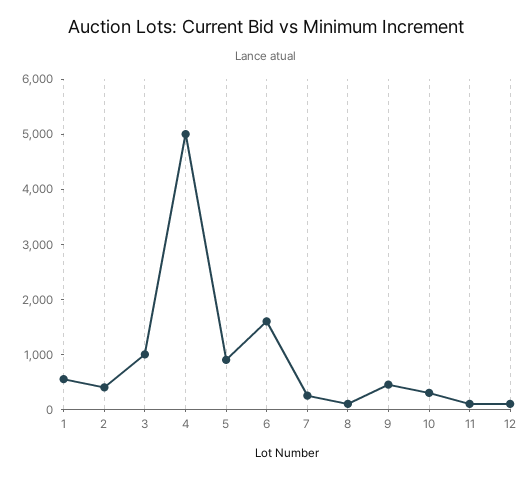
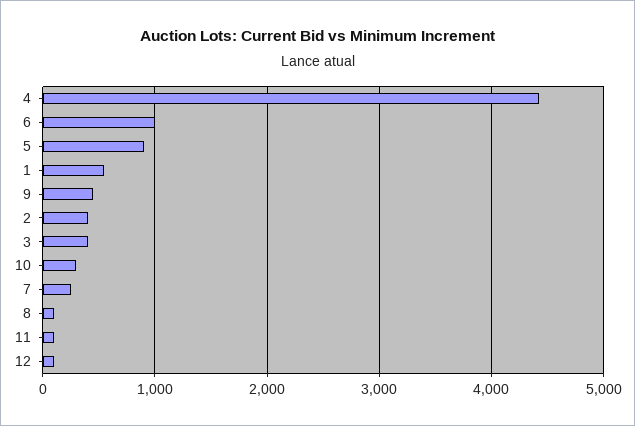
  {
    "1": 600,
    "2": 400,
-   "3": 1000,
+   "3": 400,
-   "4": 5000,
+   "4": 4400,
    "5": 900,
-   "6": 1600,
+   "6": 1000,
    "7": 300,
    "8": 100,
    "9": 500,
    "10": 300,
    "11": 100,
    "12": 100
  }

